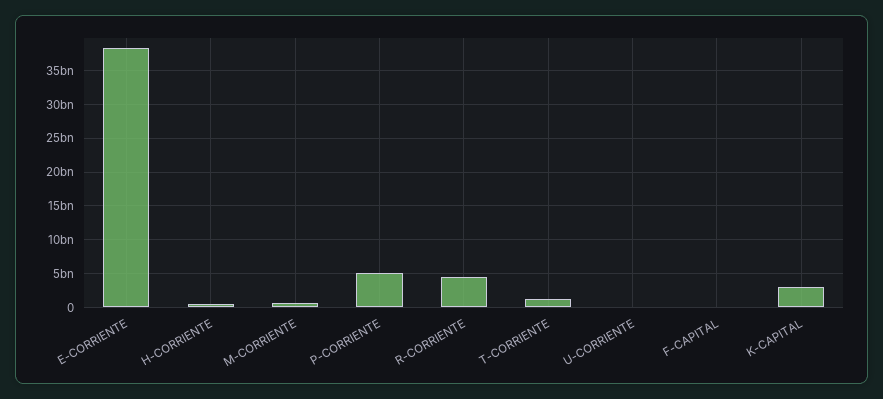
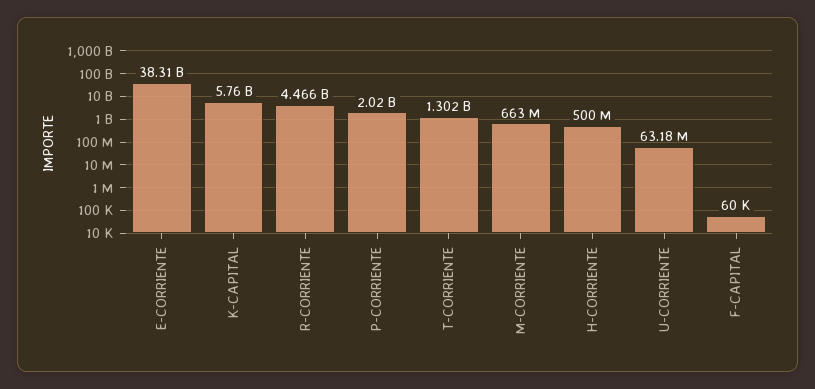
  {
    "E-CORRIENTE": 38310000000,
    "H-CORRIENTE": 500000000,
    "M-CORRIENTE": 663000000,
-   "P-CORRIENTE": 5000000000,
+   "P-CORRIENTE": 2020000000,
    "R-CORRIENTE": 4466000000,
    "T-CORRIENTE": 1302000000,
    "U-CORRIENTE": 63180000,
    "F-CAPITAL": 60000,
-   "K-CAPITAL": 3000000000
+   "K-CAPITAL": 5760000000
  }

